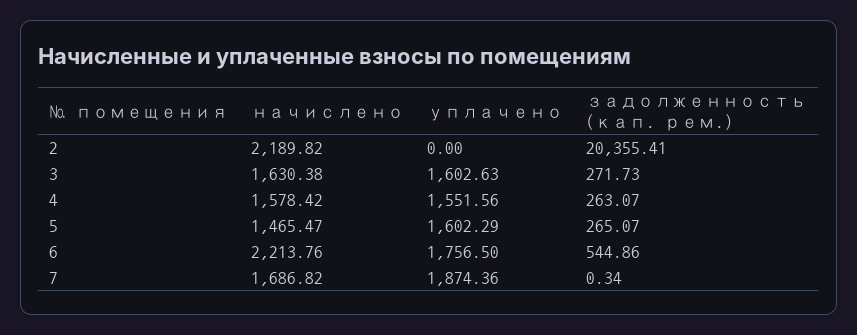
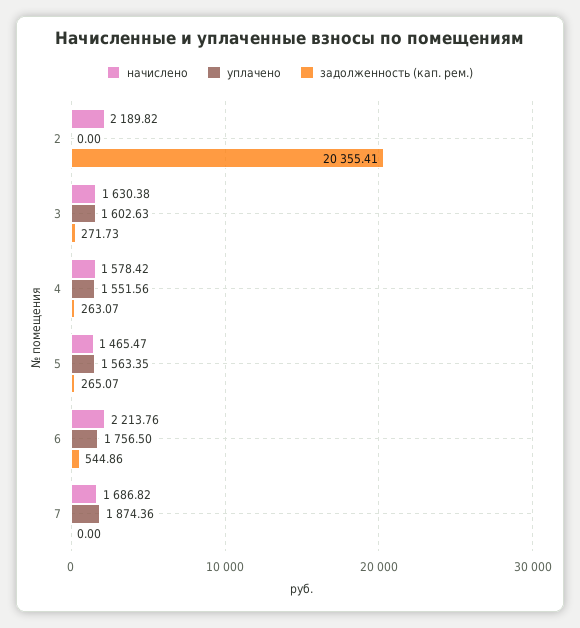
  {
    "начислено": {
      "2": 2189.82,
      "3": 1630.38,
      "4": 1578.42,
      "5": 1465.47,
      "6": 2213.76,
      "7": 1686.82
    },
    "уплачено": {
      "2": 0,
      "3": 1602.63,
      "4": 1551.56,
-     "5": 1602.29,
+     "5": 1563.35,
      "6": 1756.5,
      "7": 1874.36
    },
    "задолженность (кап. рем.)": {
      "2": 20355.41,
      "3": 271.73,
      "4": 263.07,
      "5": 265.07,
      "6": 544.86,
-     "7": 0.34
+     "7": 0
    }
  }

